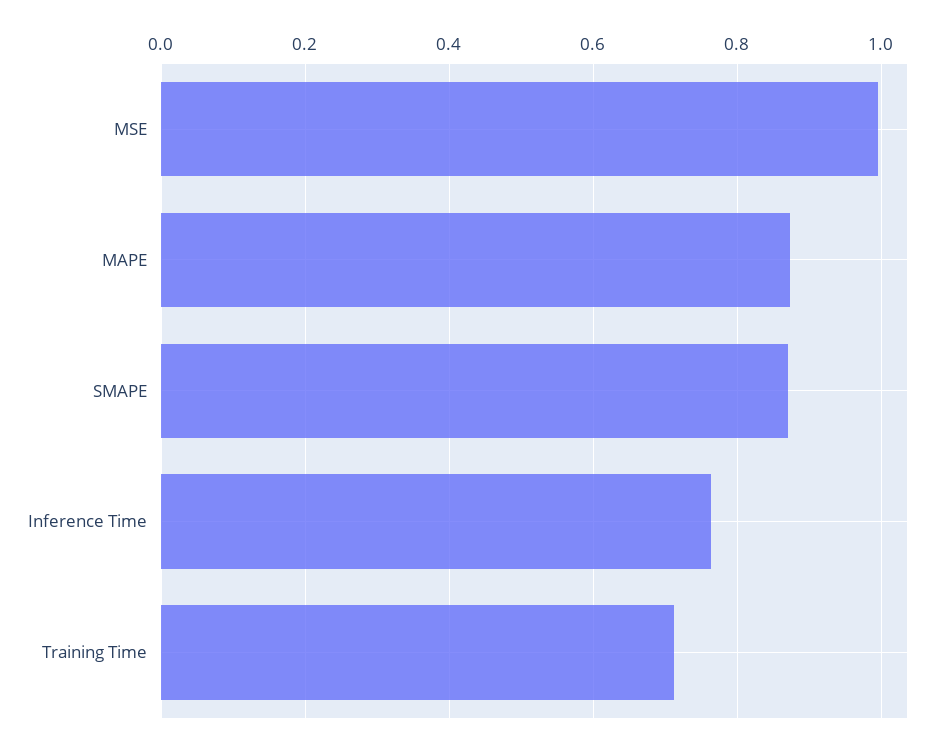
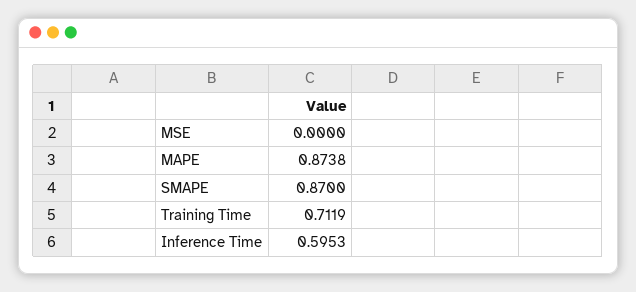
  {
-   "MSE": 1,
+   "MSE": 0,
    "MAPE": 0.8738,
    "SMAPE": 0.87,
-   "Inference Time": 0.76,
+   "Inference Time": 0.5953,
    "Training Time": 0.7119
  }

